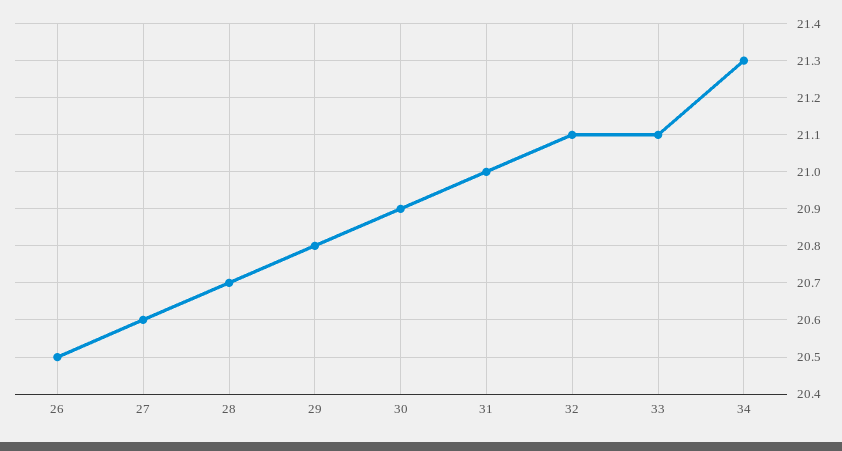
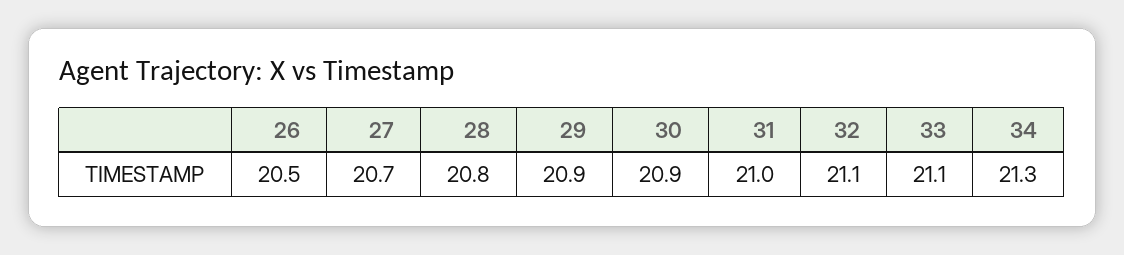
  {
    "26": 20.5,
-   "27": 20.6,
+   "27": 20.7,
-   "28": 20.7,
+   "28": 20.8,
-   "29": 20.8,
+   "29": 20.9,
    "30": 20.9,
    "31": 21,
    "32": 21.1,
    "33": 21.1,
    "34": 21.3
  }

